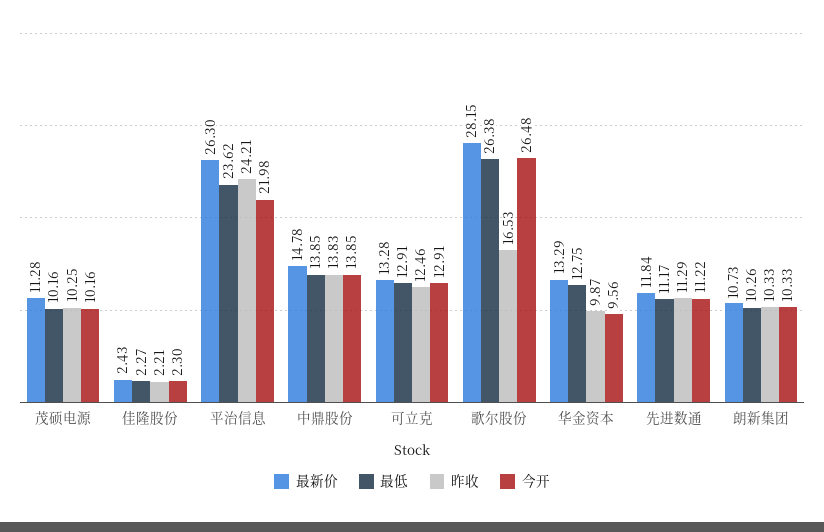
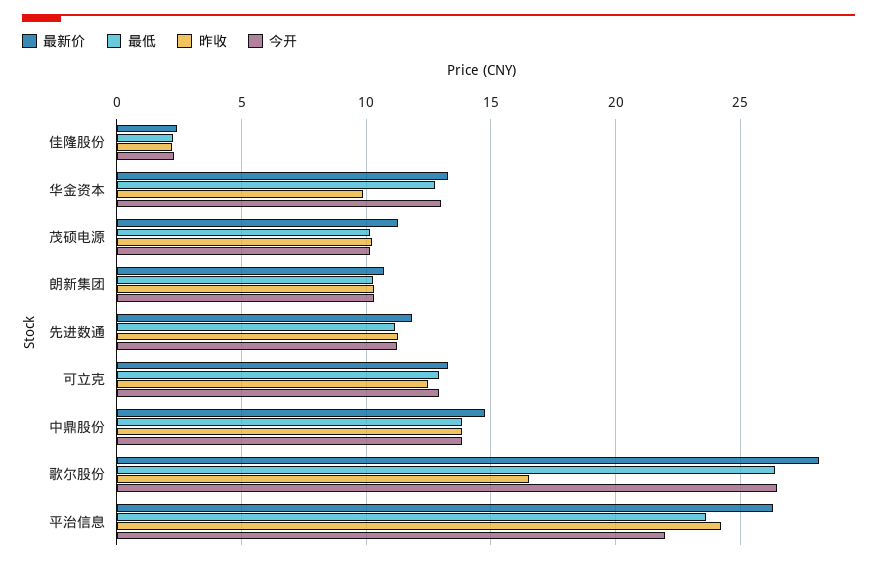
  {
    "最新价": {
      "茂硕电源": 11.28,
      "佳隆股份": 2.43,
      "平治信息": 26.3,
      "中鼎股份": 14.78,
      "可立克": 13.28,
      "歌尔股份": 28.15,
      "华金资本": 13.29,
      "先进数通": 11.84,
      "朗新集团": 10.73
    },
    "最低": {
      "茂硕电源": 10.16,
      "佳隆股份": 2.27,
      "平治信息": 23.62,
      "中鼎股份": 13.85,
      "可立克": 12.91,
      "歌尔股份": 26.38,
      "华金资本": 12.75,
      "先进数通": 11.17,
      "朗新集团": 10.26
    },
    "昨收": {
      "茂硕电源": 10.25,
      "佳隆股份": 2.21,
      "平治信息": 24.21,
      "中鼎股份": 13.83,
      "可立克": 12.46,
      "歌尔股份": 16.53,
      "华金资本": 9.87,
      "先进数通": 11.29,
      "朗新集团": 10.33
    },
    "今开": {
      "茂硕电源": 10.16,
      "佳隆股份": 2.3,
      "平治信息": 21.98,
      "中鼎股份": 13.85,
      "可立克": 12.91,
      "歌尔股份": 26.48,
-     "华金资本": 9.56,
+     "华金资本": 13,
      "先进数通": 11.22,
      "朗新集团": 10.33
    }
  }

